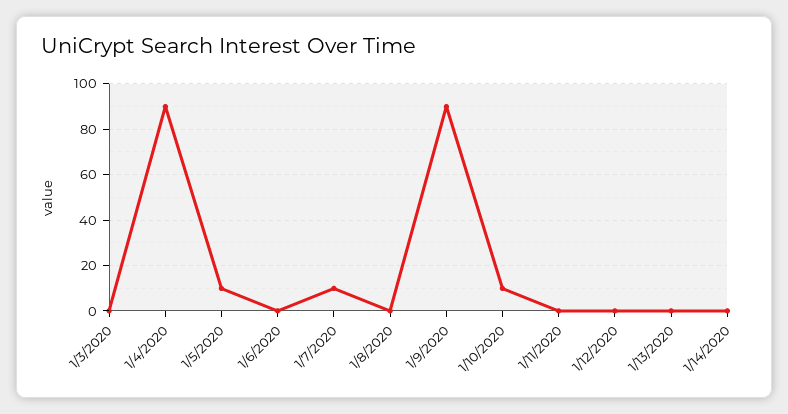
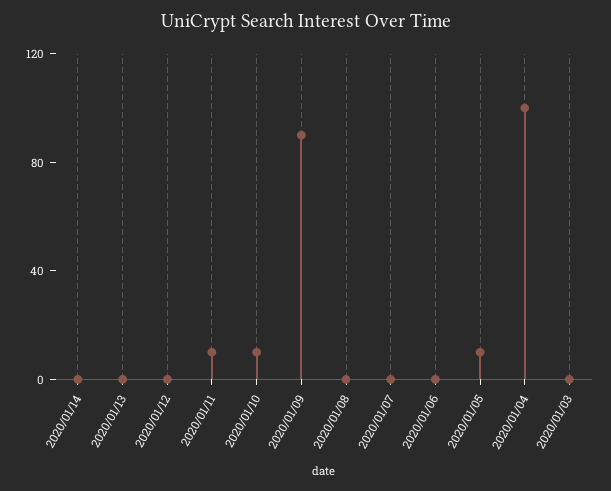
  {
    "1/3/2020": 0,
-   "1/4/2020": 90,
+   "1/4/2020": 100,
    "1/5/2020": 10,
    "1/6/2020": 0,
-   "1/7/2020": 10,
+   "1/7/2020": 0,
    "1/8/2020": 0,
    "1/9/2020": 90,
    "1/10/2020": 10,
-   "1/11/2020": 0,
+   "1/11/2020": 10,
    "1/12/2020": 0,
    "1/13/2020": 0,
    "1/14/2020": 0
  }

